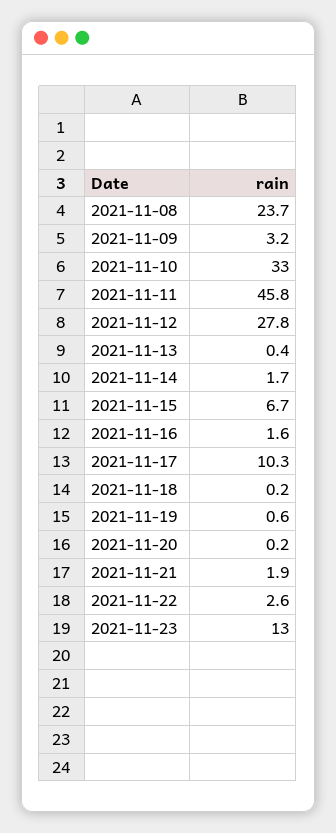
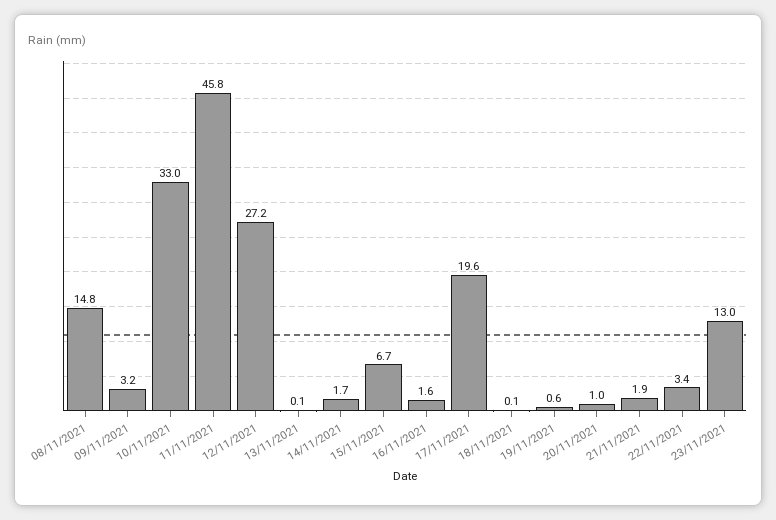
  {
-   "2021-11-08": 23.7,
+   "2021-11-08": 14.8,
    "2021-11-09": 3.2,
    "2021-11-10": 33,
    "2021-11-11": 45.8,
-   "2021-11-12": 27.8,
+   "2021-11-12": 27.2,
-   "2021-11-13": 0.4,
+   "2021-11-13": 0.1,
    "2021-11-14": 1.7,
    "2021-11-15": 6.7,
    "2021-11-16": 1.6,
-   "2021-11-17": 10.3,
+   "2021-11-17": 19.6,
-   "2021-11-18": 0.2,
+   "2021-11-18": 0.1,
    "2021-11-19": 0.6,
-   "2021-11-20": 0.2,
+   "2021-11-20": 1,
    "2021-11-21": 1.9,
-   "2021-11-22": 2.6,
+   "2021-11-22": 3.4,
    "2021-11-23": 13
  }

